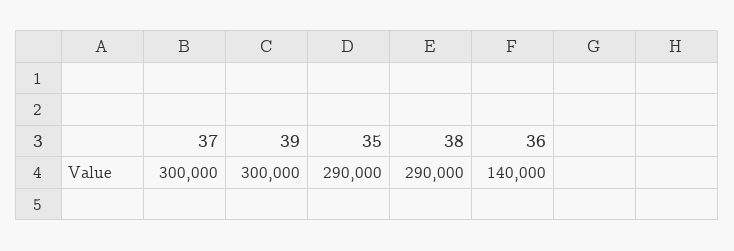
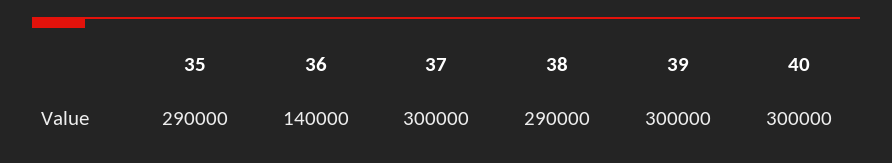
  {
    "37": 300000,
    "39": 300000,
    "35": 290000,
    "38": 290000,
-   "36": 140000
+   "36": 140000,
+   "40": 300000
  }

